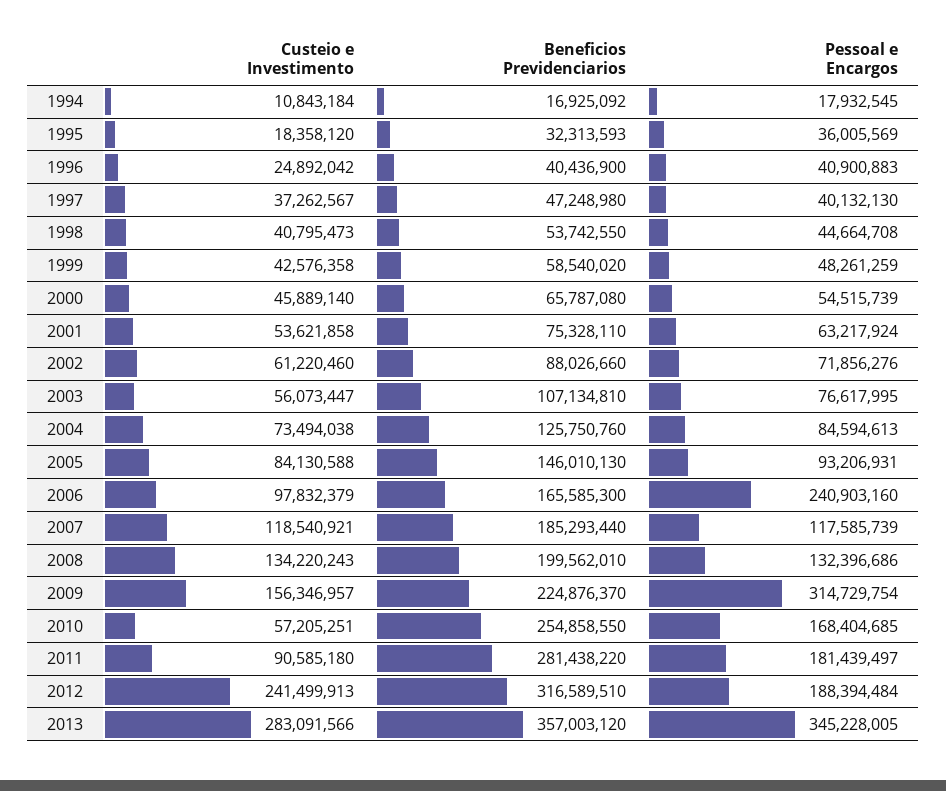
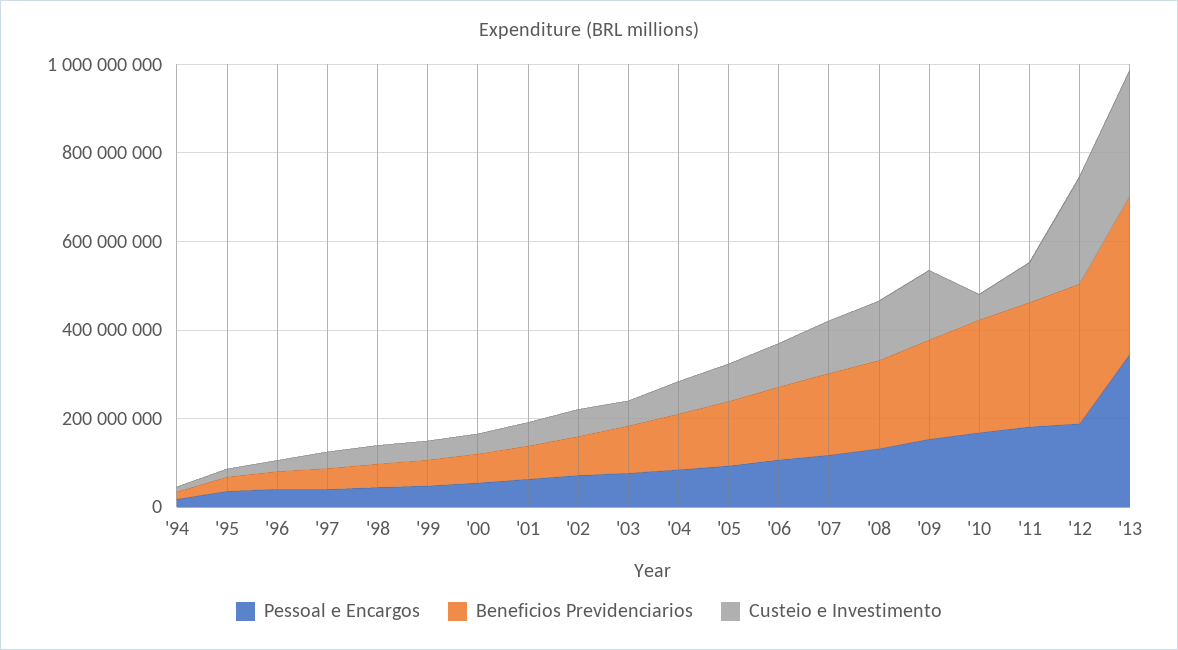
  {
    "Custeio e Investimento": {
      "1994": 10843184,
      "1995": 18358120,
      "1996": 24892042,
      "1997": 37262567,
      "1998": 40795473,
      "1999": 42576358,
      "2000": 45889140,
      "2001": 53621858,
      "2002": 61220460,
      "2003": 56073447,
      "2004": 73494038,
      "2005": 84130588,
      "2006": 97832379,
      "2007": 118540921,
      "2008": 134220243,
      "2009": 156346957,
      "2010": 57205251,
      "2011": 90585180,
      "2012": 241499913,
      "2013": 283091566
    },
    "Beneficios Previdenciarios": {
      "1994": 16925092,
      "1995": 32313593,
      "1996": 40436900,
      "1997": 47248980,
      "1998": 53742550,
      "1999": 58540020,
      "2000": 65787080,
      "2001": 75328110,
      "2002": 88026660,
      "2003": 107134810,
      "2004": 125750760,
      "2005": 146010130,
      "2006": 165585300,
      "2007": 185293440,
      "2008": 199562010,
      "2009": 224876370,
      "2010": 254858550,
      "2011": 281438220,
      "2012": 316589510,
      "2013": 357003120
    },
    "Pessoal e Encargos": {
      "1994": 17932545,
      "1995": 36005569,
      "1996": 40900883,
      "1997": 40132130,
      "1998": 44664708,
      "1999": 48261259,
      "2000": 54515739,
      "2001": 63217924,
      "2002": 71856276,
      "2003": 76617995,
      "2004": 84594613,
      "2005": 93206931,
-     "2006": 240903160,
+     "2006": 100000000,
      "2007": 117585739,
      "2008": 132396686,
-     "2009": 314729754,
+     "2009": 150000000,
      "2010": 168404685,
      "2011": 181439497,
      "2012": 188394484,
      "2013": 345228005
    }
  }

